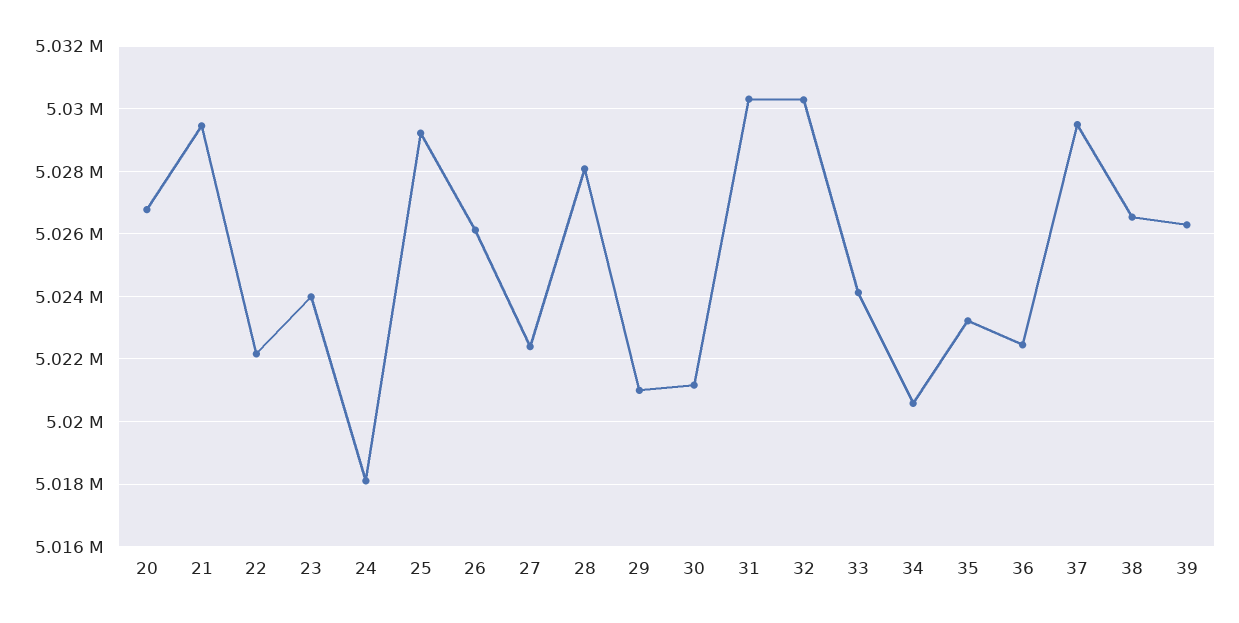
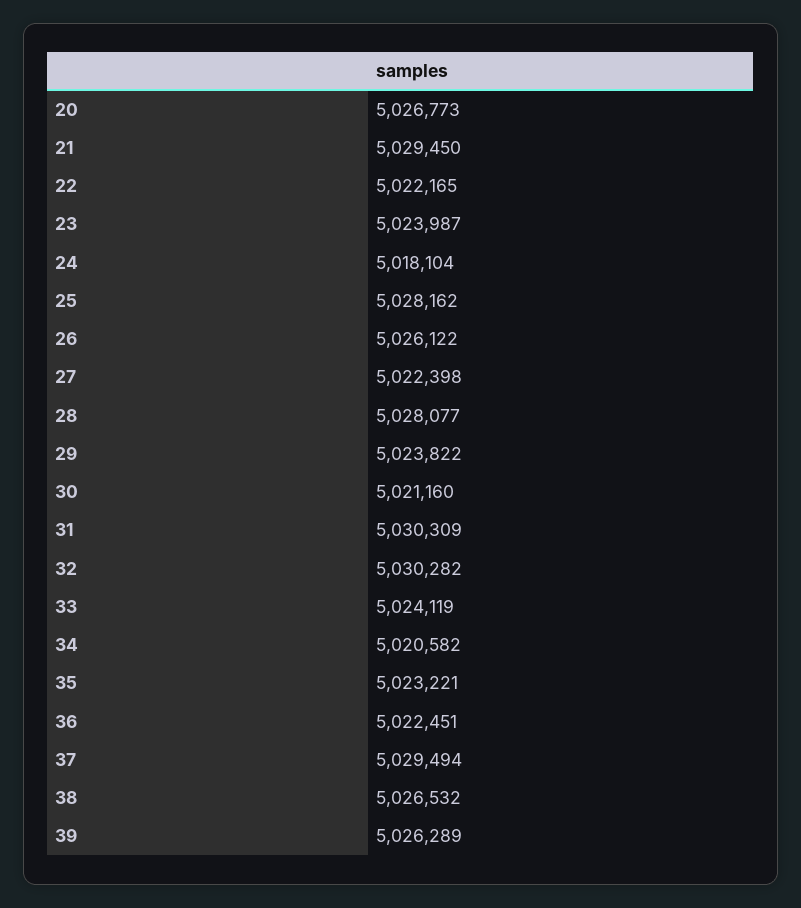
  {
    "20": 5026773,
    "21": 5029450,
    "22": 5022165,
    "23": 5023987,
    "24": 5018104,
-   "25": 5029200,
+   "25": 5028162,
    "26": 5026122,
    "27": 5022398,
    "28": 5028077,
-   "29": 5021000,
+   "29": 5023822,
    "30": 5021160,
    "31": 5030309,
    "32": 5030282,
    "33": 5024119,
    "34": 5020582,
    "35": 5023221,
    "36": 5022451,
    "37": 5029494,
    "38": 5026532,
    "39": 5026289
  }

